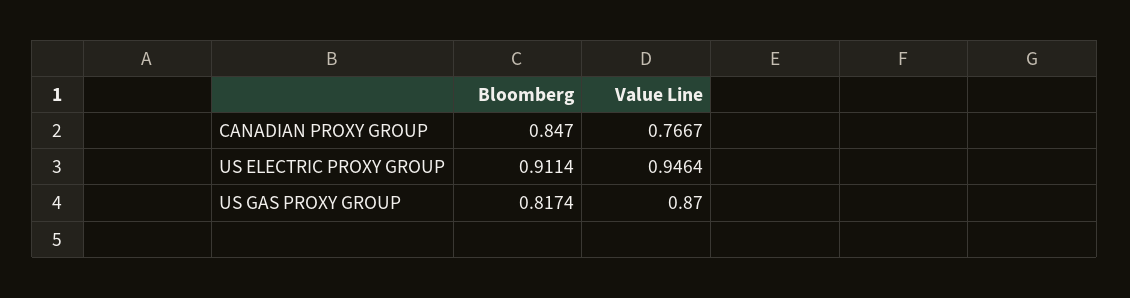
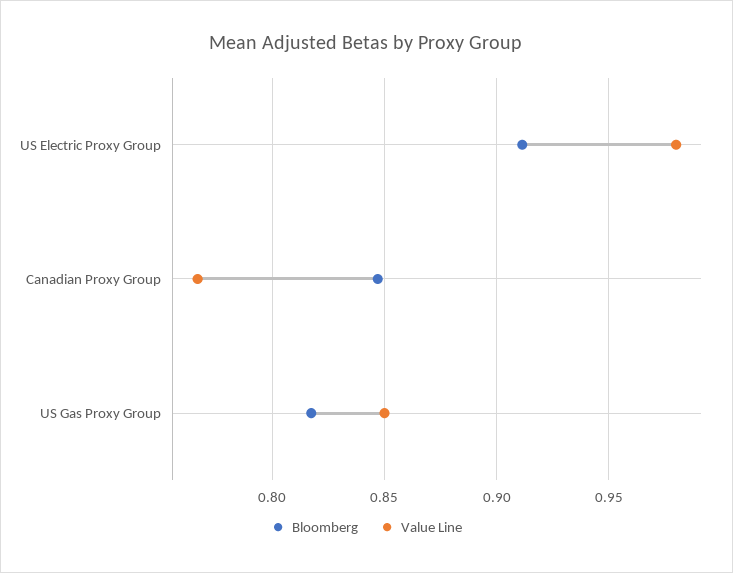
  {
    "Bloomberg": {
      "CANADIAN PROXY GROUP": 0.847,
      "US ELECTRIC PROXY GROUP": 0.9114,
      "US GAS PROXY GROUP": 0.8174
    },
    "Value Line": {
      "CANADIAN PROXY GROUP": 0.7667,
-     "US ELECTRIC PROXY GROUP": 0.9464,
+     "US ELECTRIC PROXY GROUP": 0.98,
-     "US GAS PROXY GROUP": 0.87
+     "US GAS PROXY GROUP": 0.85
    }
  }

